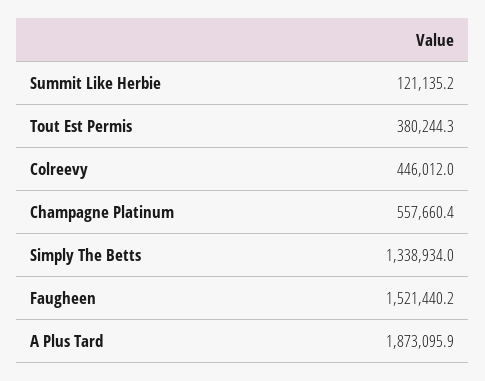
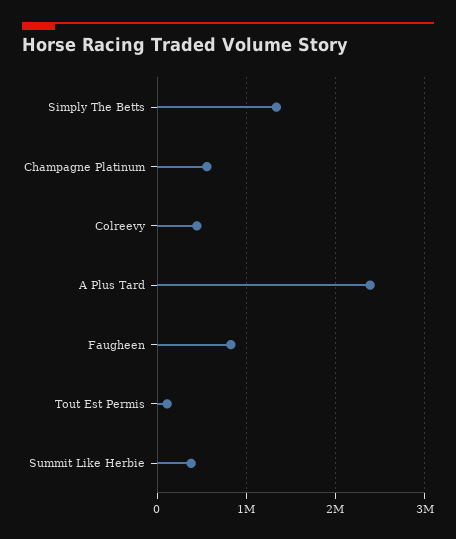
  {
-   "Summit Like Herbie": 121135.2,
+   "Summit Like Herbie": 400000,
-   "Tout Est Permis": 380244.3,
+   "Tout Est Permis": 100000,
    "Colreevy": 446012,
    "Champagne Platinum": 557660.4,
    "Simply The Betts": 1338934,
-   "Faugheen": 1521440.2,
+   "Faugheen": 800000,
-   "A Plus Tard": 1873095.9
+   "A Plus Tard": 2400000
  }

